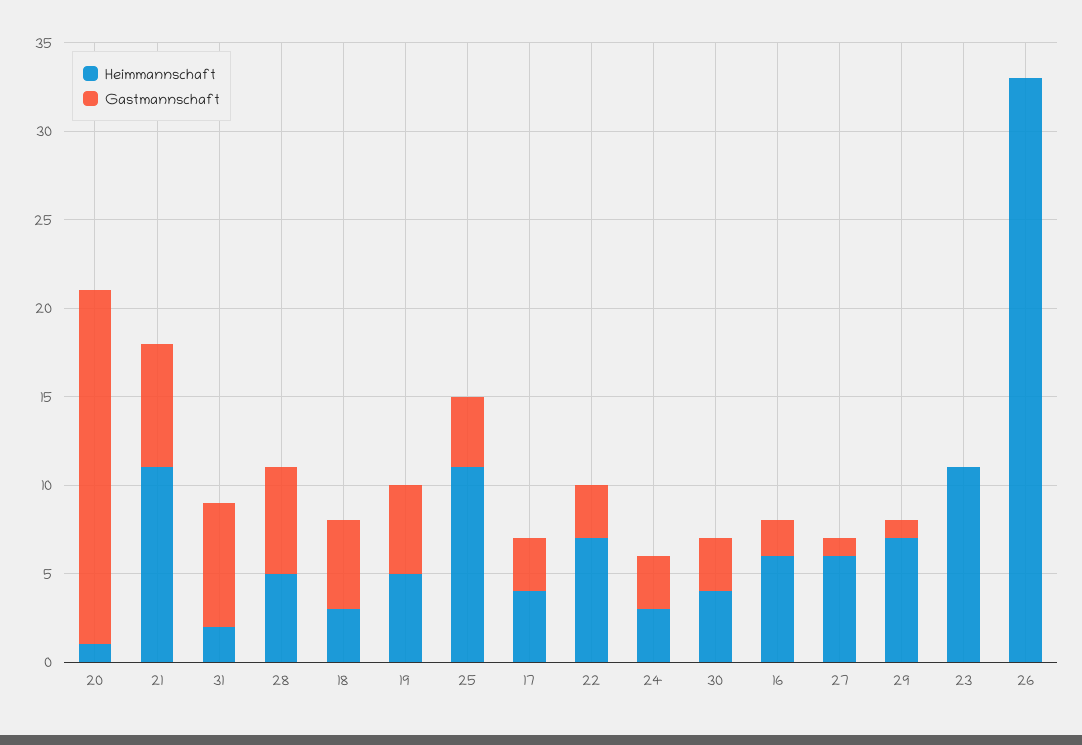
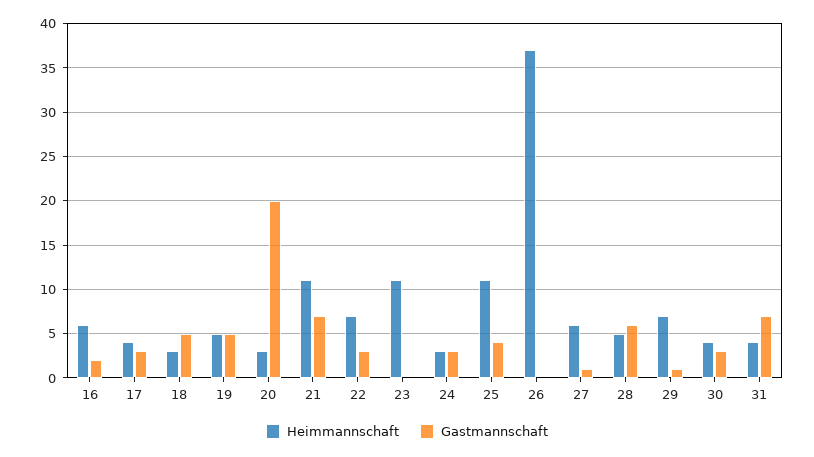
  {
    "Heimmannschaft": {
-     "20": 1,
+     "20": 3,
      "21": 11,
-     "31": 2,
+     "31": 4,
      "28": 5,
      "18": 3,
      "19": 5,
      "25": 11,
      "17": 4,
      "22": 7,
      "24": 3,
      "30": 4,
      "16": 6,
      "27": 6,
      "29": 7,
      "23": 11,
-     "26": 33
+     "26": 37
    },
    "Gastmannschaft": {
      "20": 20,
      "21": 7,
      "31": 7,
      "28": 6,
      "18": 5,
      "19": 5,
      "25": 4,
      "17": 3,
      "22": 3,
      "24": 3,
      "30": 3,
      "16": 2,
      "27": 1,
      "29": 1,
      "23": 0,
      "26": 0
    }
  }

